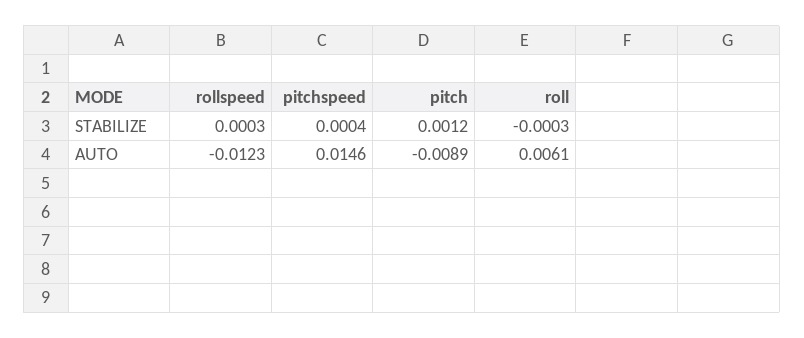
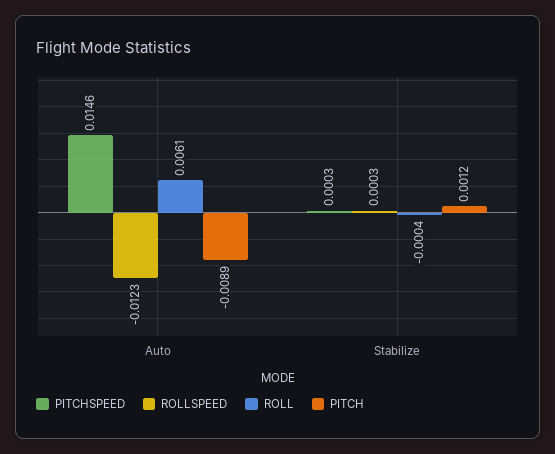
  {
    "rollspeed": {
      "STABILIZE": 0.0003,
      "AUTO": -0.0123
    },
    "pitchspeed": {
-     "STABILIZE": 0.0004,
+     "STABILIZE": 0.0003,
      "AUTO": 0.0146
    },
    "pitch": {
      "STABILIZE": 0.0012,
      "AUTO": -0.0089
    },
    "roll": {
-     "STABILIZE": -0.0003,
+     "STABILIZE": -0.0004,
      "AUTO": 0.0061
    }
  }

